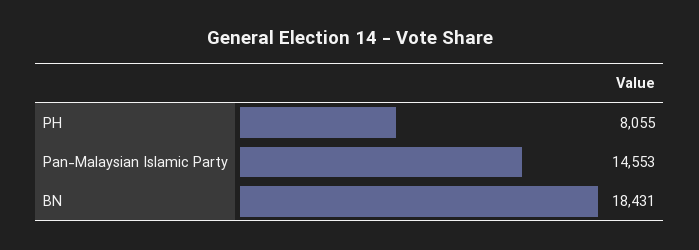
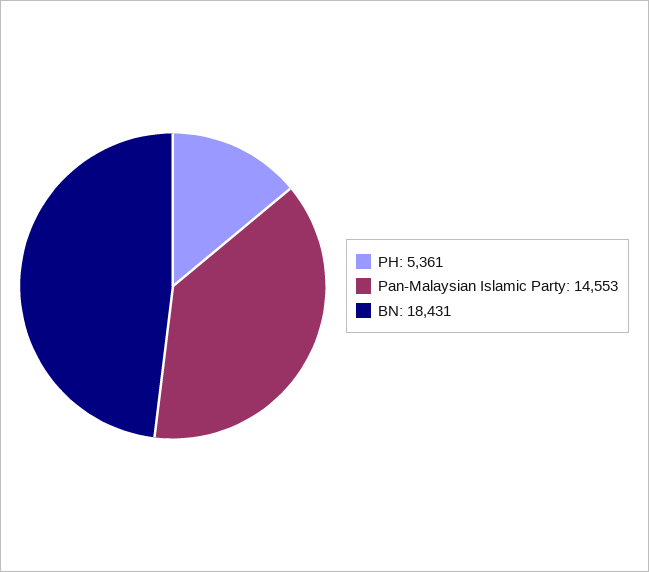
  {
-   "PH": 8055,
+   "PH": 5361,
    "Pan-Malaysian Islamic Party": 14553,
    "BN": 18431
  }

